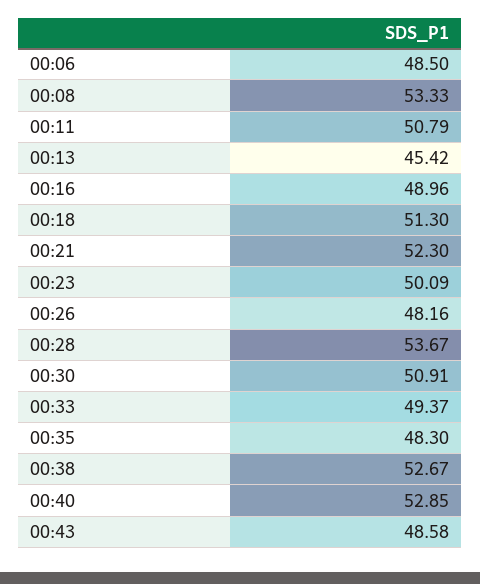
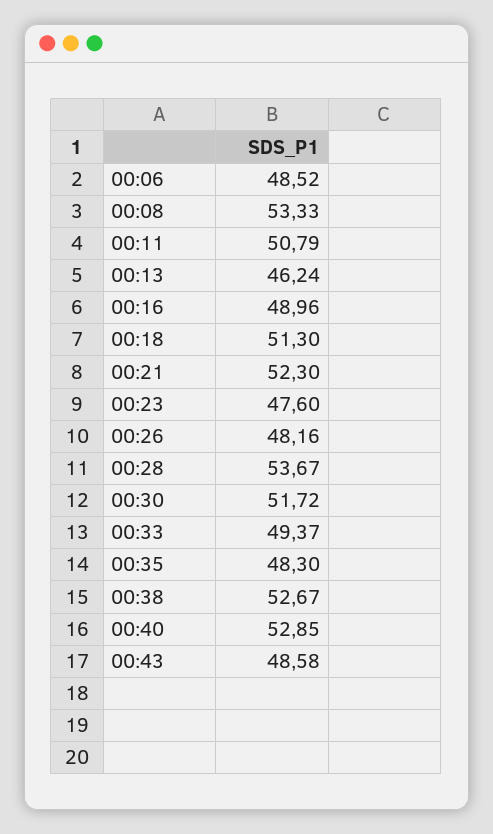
  {
-   "00:06": 48.5,
+   "00:06": 48.52,
    "00:08": 53.33,
    "00:11": 50.79,
-   "00:13": 45.42,
+   "00:13": 46.24,
    "00:16": 48.96,
    "00:18": 51.3,
    "00:21": 52.3,
-   "00:23": 50.09,
+   "00:23": 47.6,
    "00:26": 48.16,
    "00:28": 53.67,
-   "00:30": 50.91,
+   "00:30": 51.72,
    "00:33": 49.37,
    "00:35": 48.3,
    "00:38": 52.67,
    "00:40": 52.85,
    "00:43": 48.58
  }

